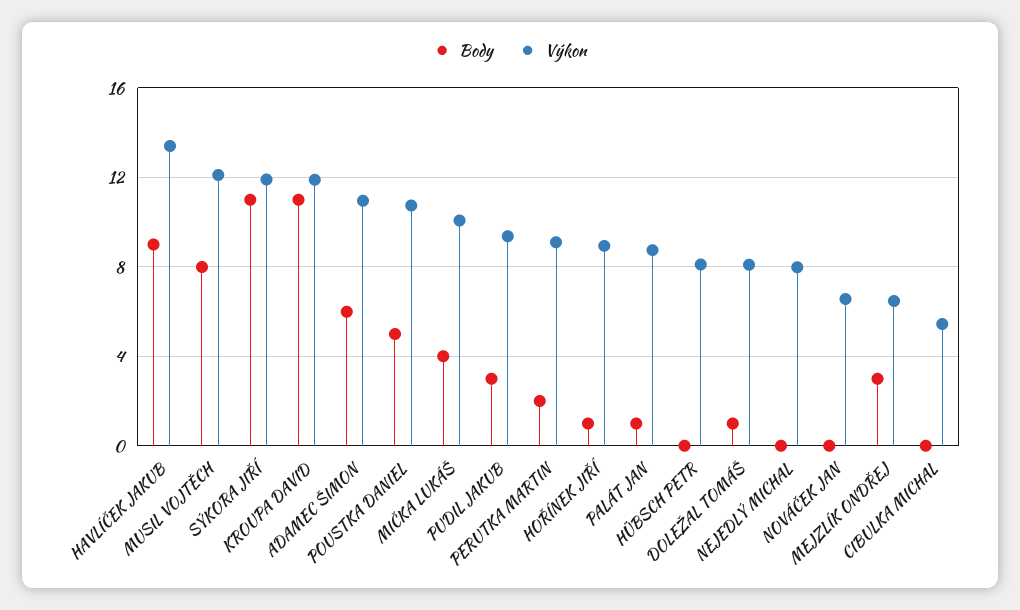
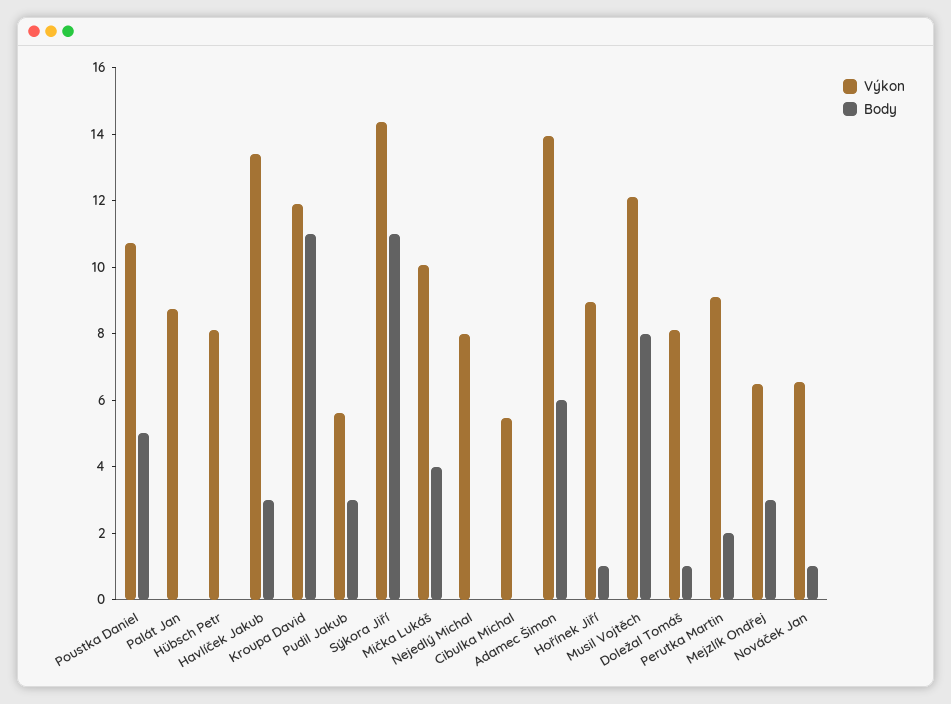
  {
    "Body": {
-     "HAVLÍČEK JAKUB": 9,
+     "HAVLÍČEK JAKUB": 3,
      "MUSIL VOJTĚCH": 8,
      "SÝKORA JIŘÍ": 11,
      "KROUPA DAVID": 11,
      "ADAMEC ŠIMON": 6,
      "POUSTKA DANIEL": 5,
      "MIČKA LUKÁŠ": 4,
      "PUDIL JAKUB": 3,
      "PERUTKA MARTIN": 2,
      "HOŘÍNEK JIŘÍ": 1,
-     "PALÁT JAN": 1,
+     "PALÁT JAN": 0,
      "HÜBSCH PETR": 0,
      "DOLEŽAL TOMÁŠ": 1,
      "NEJEDLÝ MICHAL": 0,
-     "NOVÁČEK JAN": 0,
+     "NOVÁČEK JAN": 1,
      "MEJZLÍK ONDŘEJ": 3,
      "CIBULKA MICHAL": 0
    },
    "Výkon": {
      "HAVLÍČEK JAKUB": 13.5,
      "MUSIL VOJTĚCH": 12,
-     "SÝKORA JIŘÍ": 12,
+     "SÝKORA JIŘÍ": 14.5,
      "KROUPA DAVID": 12,
-     "ADAMEC ŠIMON": 11,
+     "ADAMEC ŠIMON": 14,
      "POUSTKA DANIEL": 10.5,
      "MIČKA LUKÁŠ": 10,
-     "PUDIL JAKUB": 9.5,
+     "PUDIL JAKUB": 5.5,
      "PERUTKA MARTIN": 9,
      "HOŘÍNEK JIŘÍ": 9,
      "PALÁT JAN": 9,
      "HÜBSCH PETR": 8,
      "DOLEŽAL TOMÁŠ": 8,
      "NEJEDLÝ MICHAL": 8,
      "NOVÁČEK JAN": 6.5,
      "MEJZLÍK ONDŘEJ": 6.5,
      "CIBULKA MICHAL": 5.5
    }
  }

